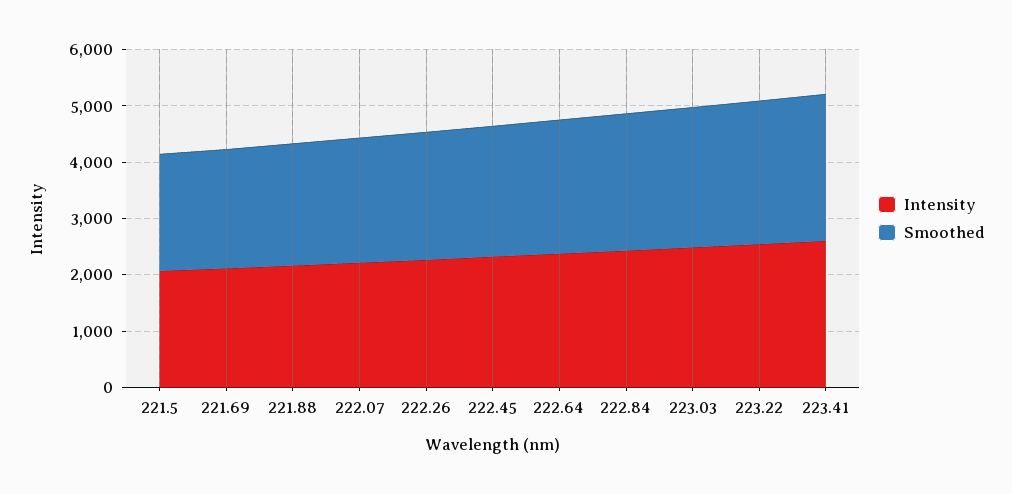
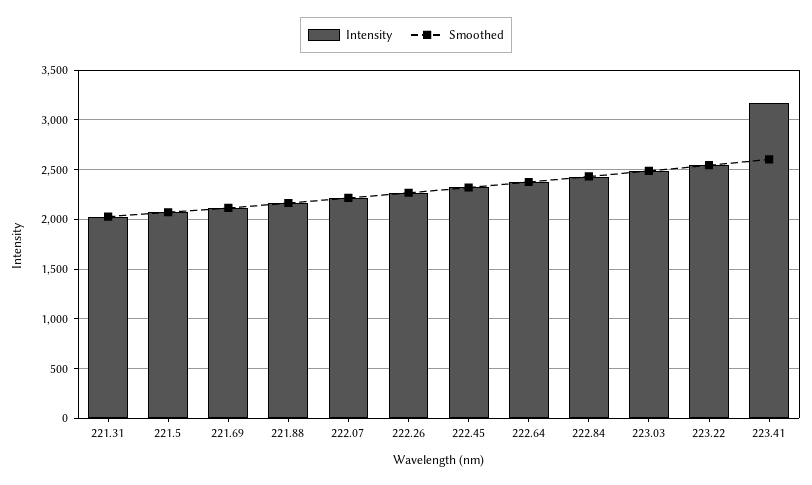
  {
    "Intensity": {
      "221.5": 2100,
      "221.69": 2100,
      "221.88": 2200,
      "222.07": 2200,
      "222.26": 2300,
      "222.45": 2300,
      "222.64": 2400,
      "222.84": 2400,
      "223.03": 2500,
      "223.22": 2500,
-     "223.41": 2600
+     "223.41": 3200,
+     "221.31": 2000
    },
    "Smoothed": {
      "221.5": 2100,
      "221.69": 2100,
      "221.88": 2200,
      "222.07": 2200,
      "222.26": 2300,
      "222.45": 2300,
      "222.64": 2400,
      "222.84": 2400,
      "223.03": 2500,
      "223.22": 2500,
-     "223.41": 2600
+     "223.41": 2600,
+     "221.31": 2000
    }
  }

